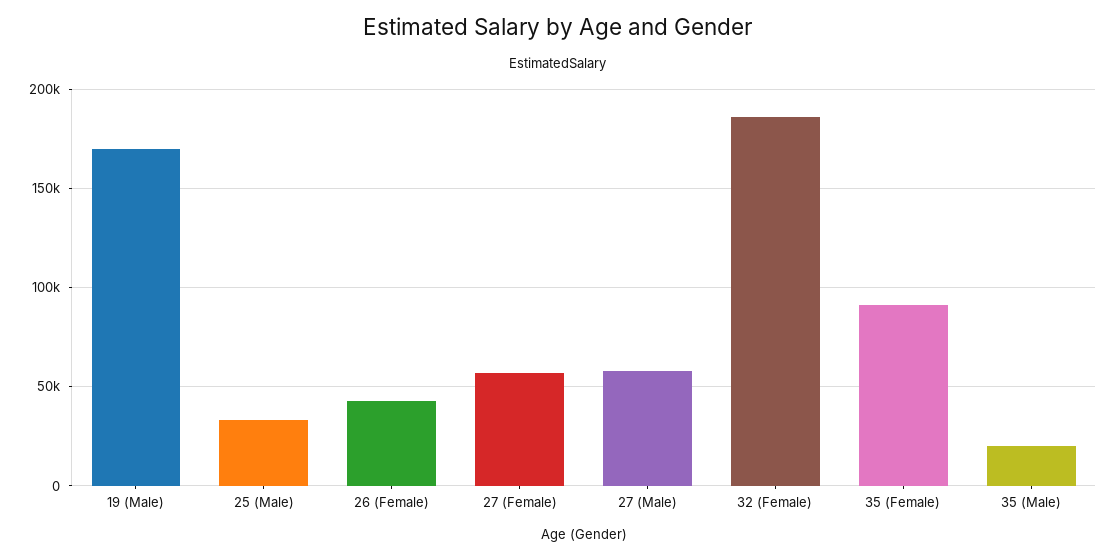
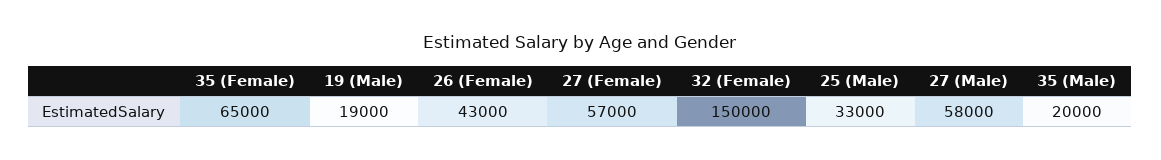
  {
-   "19 (Male)": 170000,
+   "19 (Male)": 19000,
    "25 (Male)": 33000,
    "26 (Female)": 43000,
    "27 (Female)": 57000,
    "27 (Male)": 58000,
-   "32 (Female)": 185000,
+   "32 (Female)": 150000,
-   "35 (Female)": 90000,
+   "35 (Female)": 65000,
    "35 (Male)": 20000
  }

